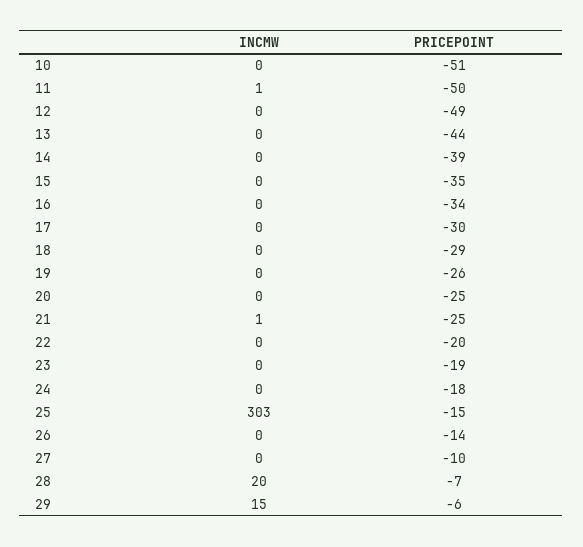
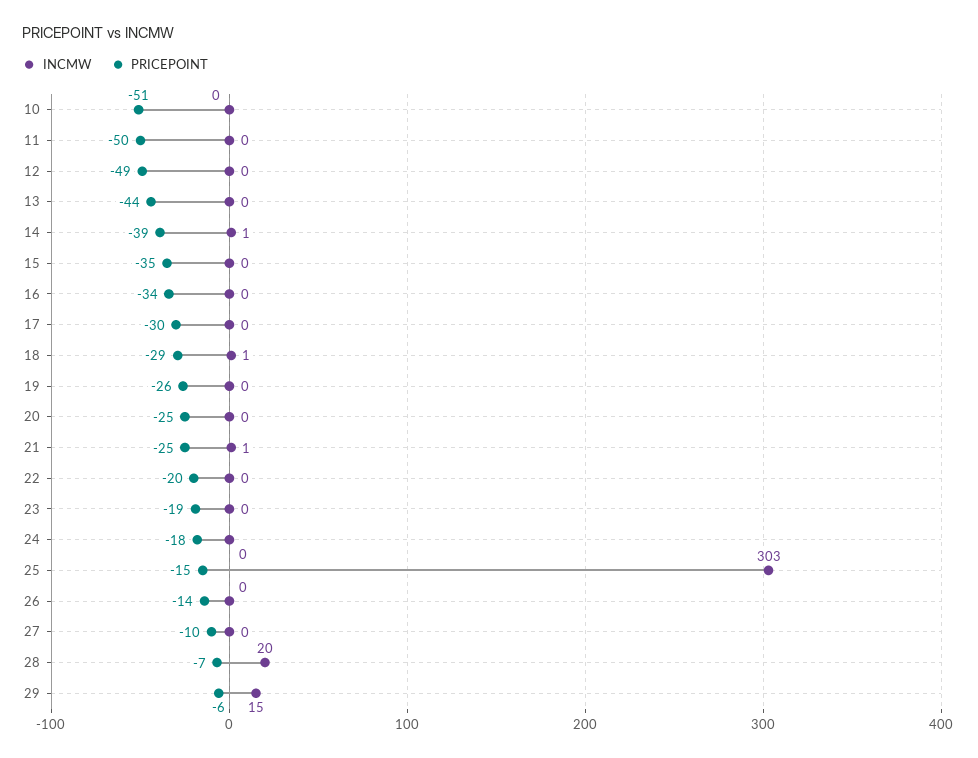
  {
    "INCMW": {
      "10": 0,
-     "11": 1,
+     "11": 0,
      "12": 0,
      "13": 0,
-     "14": 0,
+     "14": 1,
      "15": 0,
      "16": 0,
      "17": 0,
-     "18": 0,
+     "18": 1,
      "19": 0,
      "20": 0,
      "21": 1,
      "22": 0,
      "23": 0,
      "24": 0,
      "25": 303,
      "26": 0,
      "27": 0,
      "28": 20,
      "29": 15
    },
    "PRICEPOINT": {
      "10": -51,
      "11": -50,
      "12": -49,
      "13": -44,
      "14": -39,
      "15": -35,
      "16": -34,
      "17": -30,
      "18": -29,
      "19": -26,
      "20": -25,
      "21": -25,
      "22": -20,
      "23": -19,
      "24": -18,
      "25": -15,
      "26": -14,
      "27": -10,
      "28": -7,
      "29": -6
    }
  }

